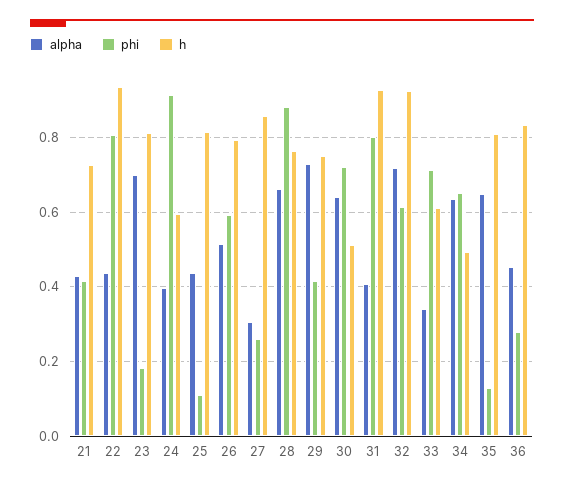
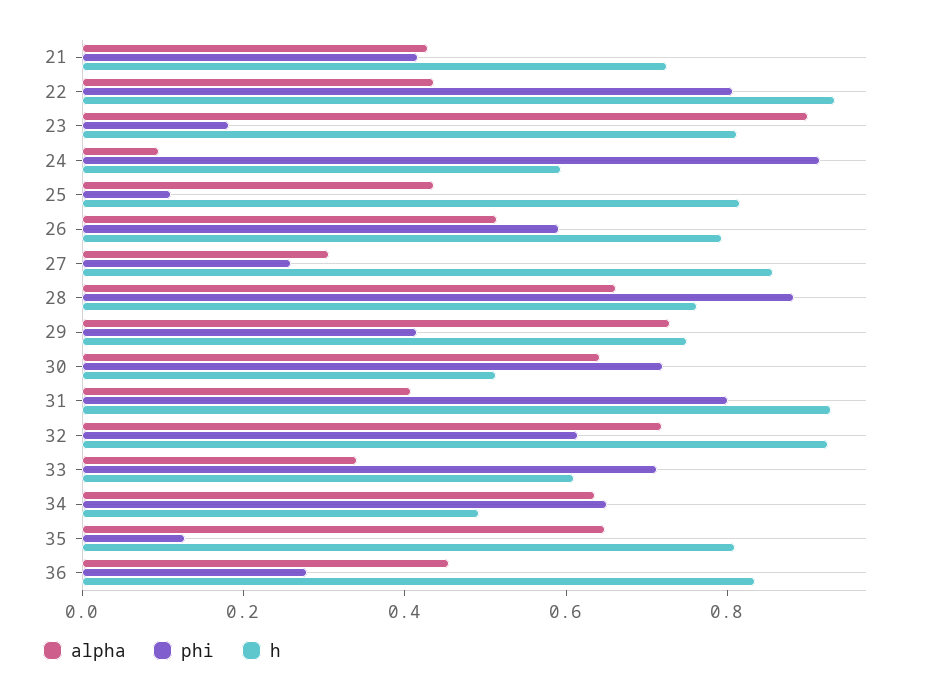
  {
    "alpha": {
      "21": 0.42,
      "22": 0.44,
-     "23": 0.7,
+     "23": 0.9,
-     "24": 0.4,
+     "24": 0.1,
      "25": 0.44,
      "26": 0.52,
      "27": 0.3,
      "28": 0.66,
      "29": 0.72,
      "30": 0.64,
      "31": 0.4,
      "32": 0.72,
      "33": 0.34,
      "34": 0.64,
      "35": 0.64,
      "36": 0.46
    },
    "phi": {
      "21": 0.42,
      "22": 0.8,
      "23": 0.18,
      "24": 0.92,
      "25": 0.12,
      "26": 0.6,
      "27": 0.26,
      "28": 0.88,
      "29": 0.42,
      "30": 0.72,
      "31": 0.8,
      "32": 0.62,
      "33": 0.72,
      "34": 0.66,
      "35": 0.12,
      "36": 0.28
    },
    "h": {
      "21": 0.72,
      "22": 0.94,
      "23": 0.82,
      "24": 0.6,
      "25": 0.82,
      "26": 0.8,
      "27": 0.86,
      "28": 0.76,
      "29": 0.74,
      "30": 0.52,
      "31": 0.92,
      "32": 0.92,
      "33": 0.62,
      "34": 0.5,
      "35": 0.8,
      "36": 0.84
    }
  }

